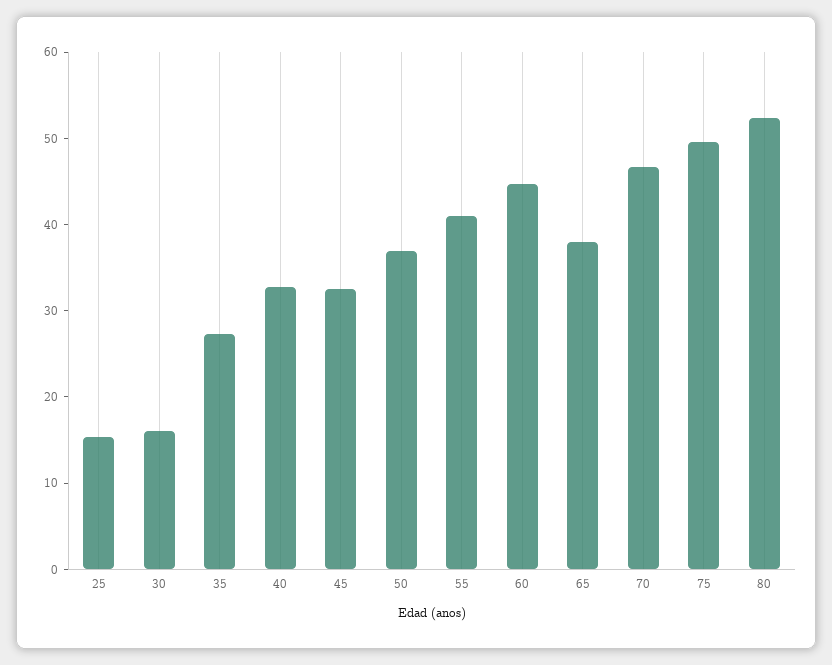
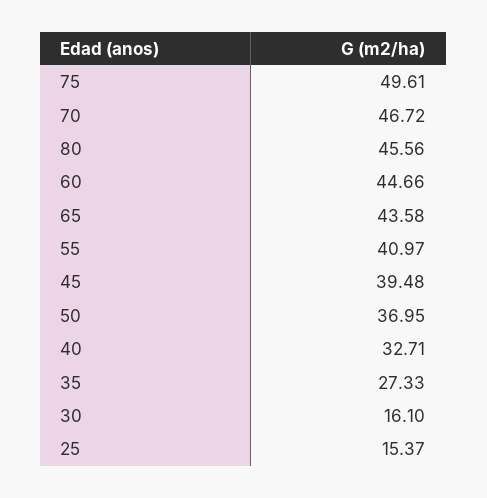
  {
    "25": 15.37,
    "30": 16.1,
    "35": 27.33,
    "40": 32.71,
-   "45": 32,
+   "45": 39.48,
    "50": 36.95,
    "55": 40.97,
    "60": 44.66,
-   "65": 38,
+   "65": 43.58,
    "70": 46.72,
    "75": 49.61,
-   "80": 52
+   "80": 45.56
  }

